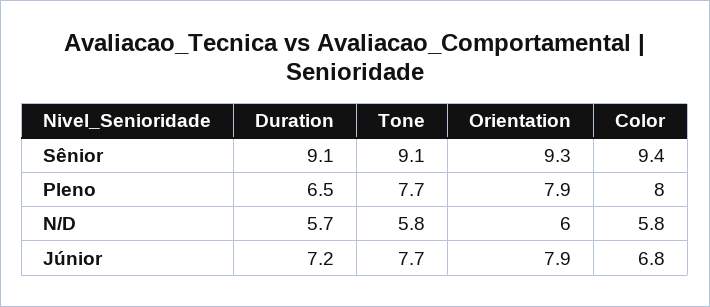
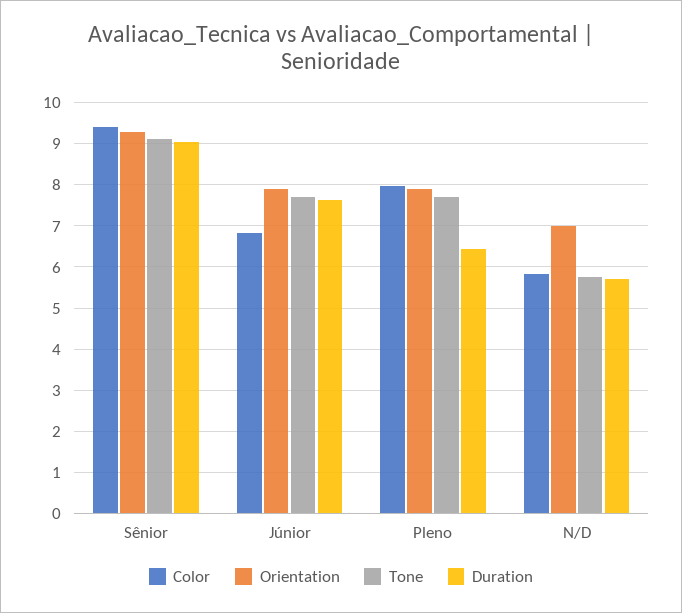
  {
    "Duration": {
      "Sênior": 9.1,
      "Pleno": 6.5,
      "N/D": 5.7,
-     "Júnior": 7.2
+     "Júnior": 7.6
    },
    "Tone": {
      "Sênior": 9.1,
      "Pleno": 7.7,
      "N/D": 5.8,
      "Júnior": 7.7
    },
    "Orientation": {
      "Sênior": 9.3,
      "Pleno": 7.9,
-     "N/D": 6,
+     "N/D": 7,
      "Júnior": 7.9
    },
    "Color": {
      "Sênior": 9.4,
      "Pleno": 8,
      "N/D": 5.8,
      "Júnior": 6.8
    }
  }

